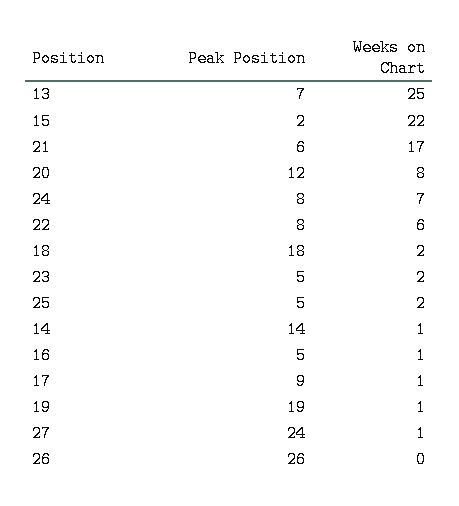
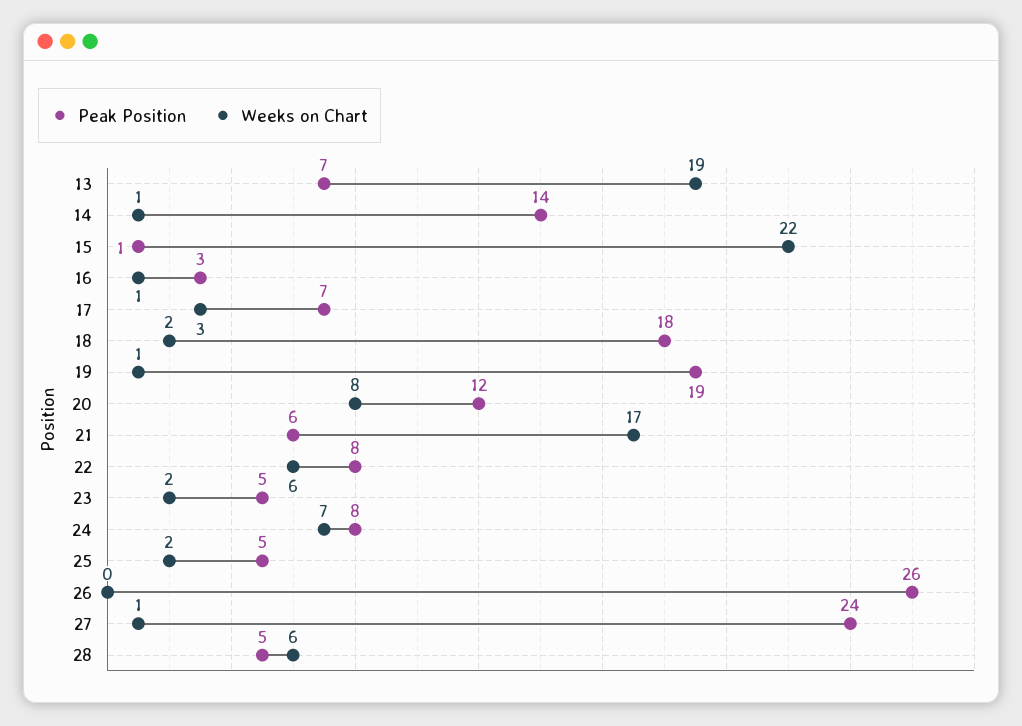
  {
    "Peak Position": {
      "13": 7,
-     "15": 2,
+     "15": 1,
      "21": 6,
      "20": 12,
      "24": 8,
      "22": 8,
      "18": 18,
      "23": 5,
      "25": 5,
      "14": 14,
-     "16": 5,
+     "16": 3,
-     "17": 9,
+     "17": 7,
      "19": 19,
      "27": 24,
-     "26": 26
+     "26": 26,
+     "28": 5
    },
    "Weeks on Chart": {
-     "13": 25,
+     "13": 19,
      "15": 22,
      "21": 17,
      "20": 8,
      "24": 7,
      "22": 6,
      "18": 2,
      "23": 2,
      "25": 2,
      "14": 1,
      "16": 1,
-     "17": 1,
+     "17": 3,
      "19": 1,
      "27": 1,
-     "26": 0
+     "26": 0,
+     "28": 6
    }
  }

